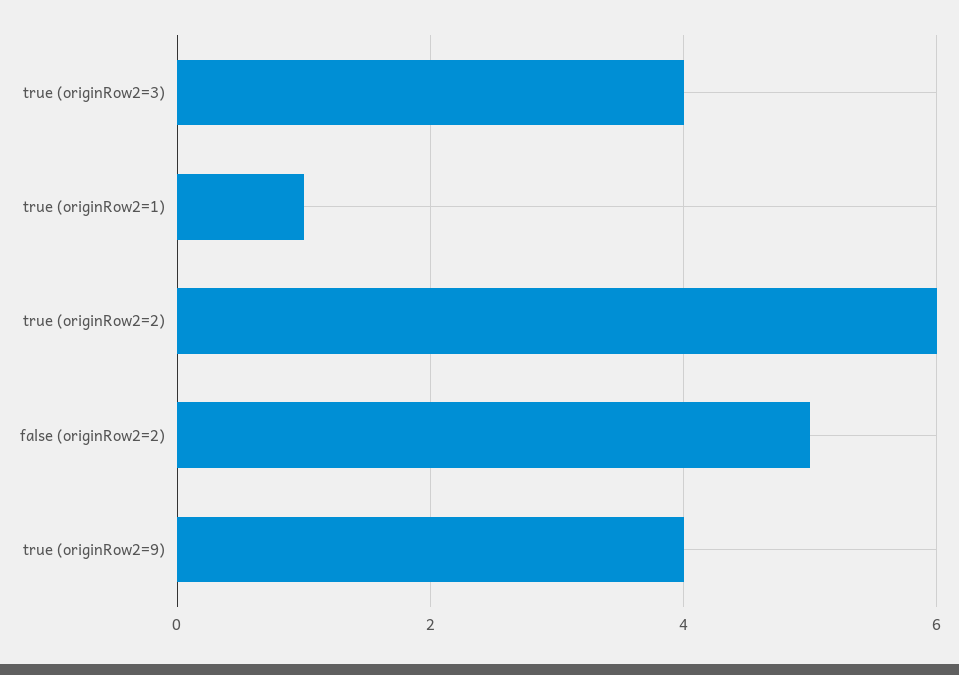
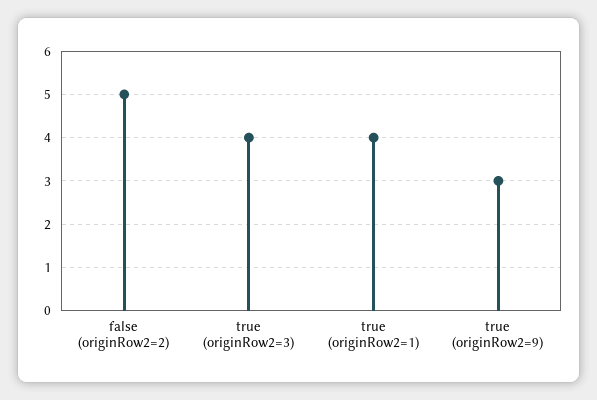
  {
    "true (originRow2=3)": 4,
-   "true (originRow2=1)": 1,
+   "true (originRow2=1)": 4,
-   "true (originRow2=2)": 6,
    "false (originRow2=2)": 5,
-   "true (originRow2=9)": 4
+   "true (originRow2=9)": 3
  }

